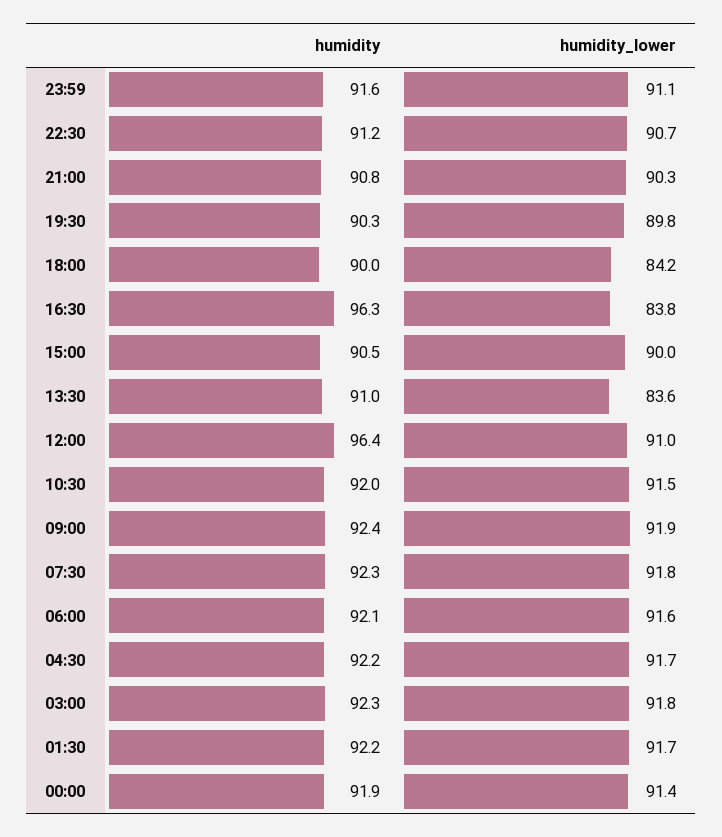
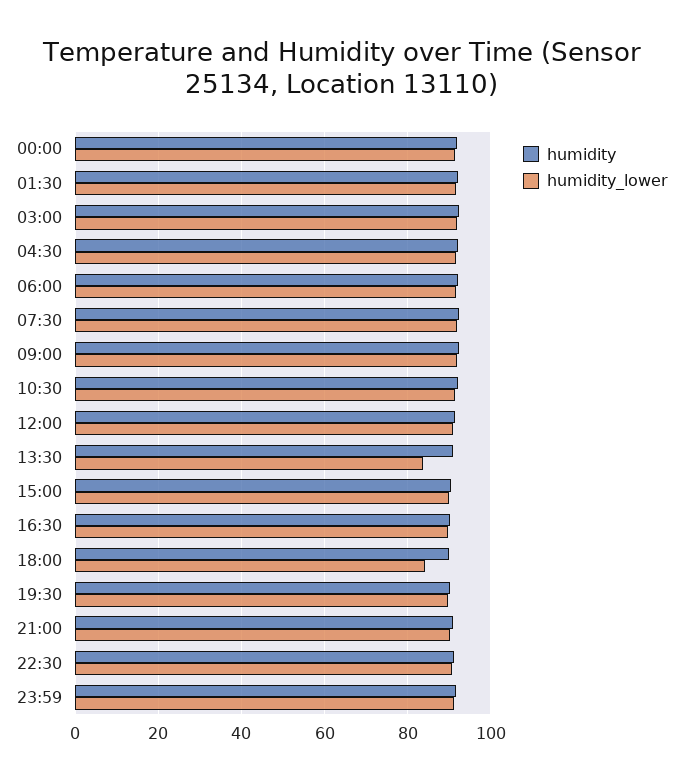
  {
    "humidity": {
      "23:59": 91.6,
      "22:30": 91.2,
      "21:00": 90.8,
      "19:30": 90.3,
      "18:00": 90,
-     "16:30": 96.3,
+     "16:30": 90,
      "15:00": 90.5,
      "13:30": 91,
-     "12:00": 96.4,
+     "12:00": 92,
      "10:30": 92,
      "09:00": 92.4,
      "07:30": 92.3,
      "06:00": 92.1,
      "04:30": 92.2,
      "03:00": 92.3,
      "01:30": 92.2,
      "00:00": 91.9
    },
    "humidity_lower": {
      "23:59": 91.1,
      "22:30": 90.7,
      "21:00": 90.3,
      "19:30": 89.8,
      "18:00": 84.2,
-     "16:30": 83.8,
+     "16:30": 90,
      "15:00": 90,
      "13:30": 83.6,
      "12:00": 91,
      "10:30": 91.5,
      "09:00": 91.9,
      "07:30": 91.8,
      "06:00": 91.6,
      "04:30": 91.7,
      "03:00": 91.8,
      "01:30": 91.7,
      "00:00": 91.4
    }
  }

